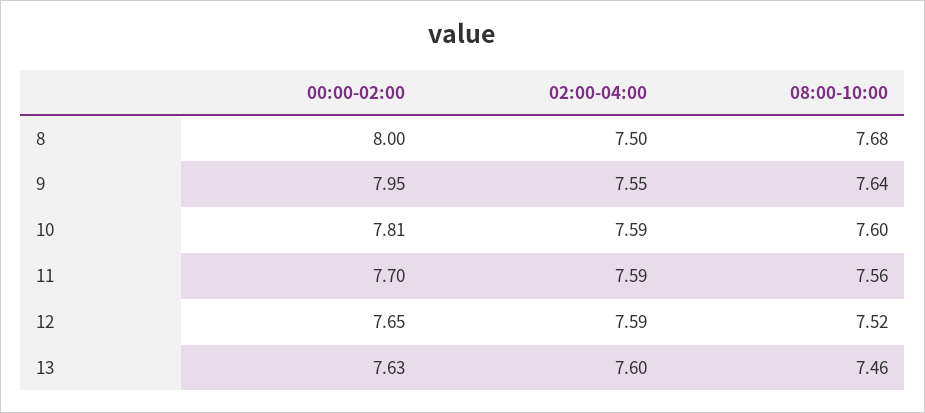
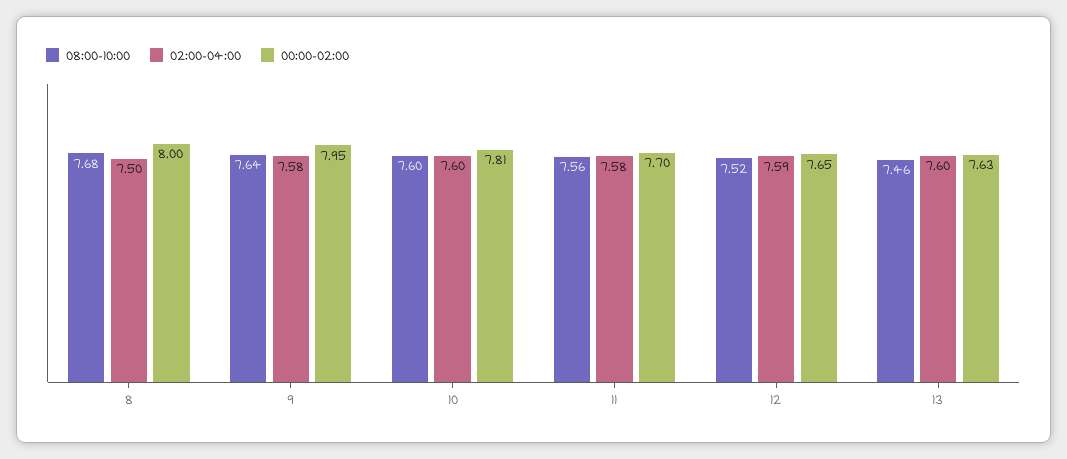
  {
    "00:00-02:00": {
      "8": 8,
      "9": 7.95,
      "10": 7.81,
      "11": 7.7,
      "12": 7.65,
      "13": 7.63
    },
    "02:00-04:00": {
      "8": 7.5,
-     "9": 7.55,
+     "9": 7.58,
-     "10": 7.59,
+     "10": 7.6,
-     "11": 7.59,
+     "11": 7.58,
      "12": 7.59,
      "13": 7.6
    },
    "08:00-10:00": {
      "8": 7.68,
      "9": 7.64,
      "10": 7.6,
      "11": 7.56,
      "12": 7.52,
      "13": 7.46
    }
  }

